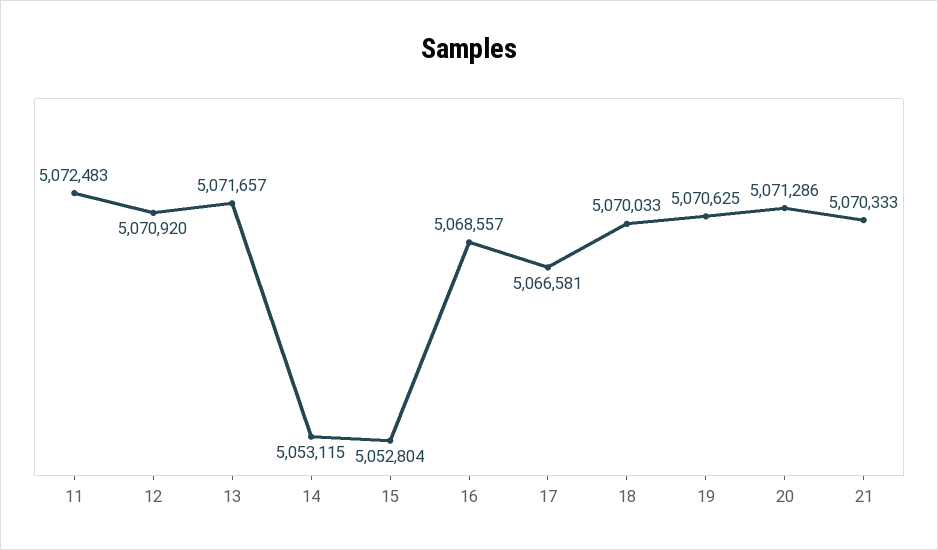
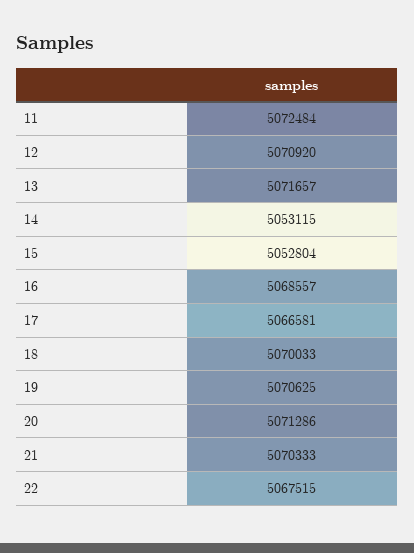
  {
-   "11": 5072483,
+   "11": 5072484,
    "12": 5070920,
    "13": 5071657,
    "14": 5053115,
    "15": 5052804,
    "16": 5068557,
    "17": 5066581,
    "18": 5070033,
    "19": 5070625,
    "20": 5071286,
-   "21": 5070333
+   "21": 5070333,
+   "22": 5067515
  }

